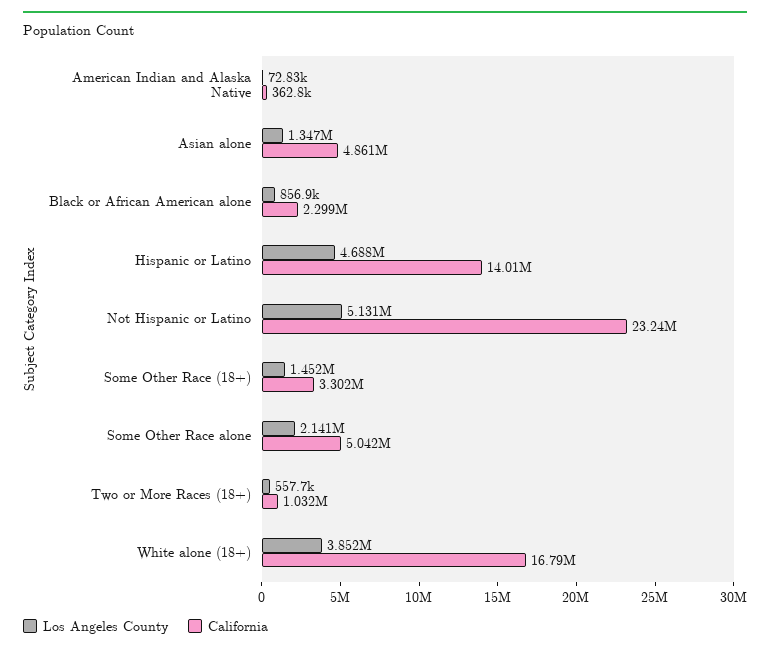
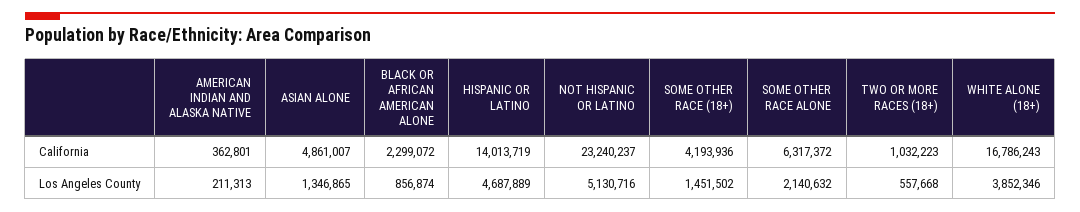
  {
    "Los Angeles County": {
-     "American Indian and Alaska Native": 72830,
+     "American Indian and Alaska Native": 211313,
      "Asian alone": 1346865,
      "Black or African American alone": 856874,
      "Hispanic or Latino": 4687889,
      "Not Hispanic or Latino": 5130716,
      "Some Other Race (18+)": 1451502,
      "Some Other Race alone": 2140632,
      "Two or More Races (18+)": 557668,
      "White alone (18+)": 3852346
    },
    "California": {
      "American Indian and Alaska Native": 362801,
      "Asian alone": 4861007,
      "Black or African American alone": 2299072,
      "Hispanic or Latino": 14013719,
      "Not Hispanic or Latino": 23240237,
-     "Some Other Race (18+)": 3302000,
+     "Some Other Race (18+)": 4193936,
-     "Some Other Race alone": 5042000,
+     "Some Other Race alone": 6317372,
      "Two or More Races (18+)": 1032223,
      "White alone (18+)": 16786243
    }
  }

